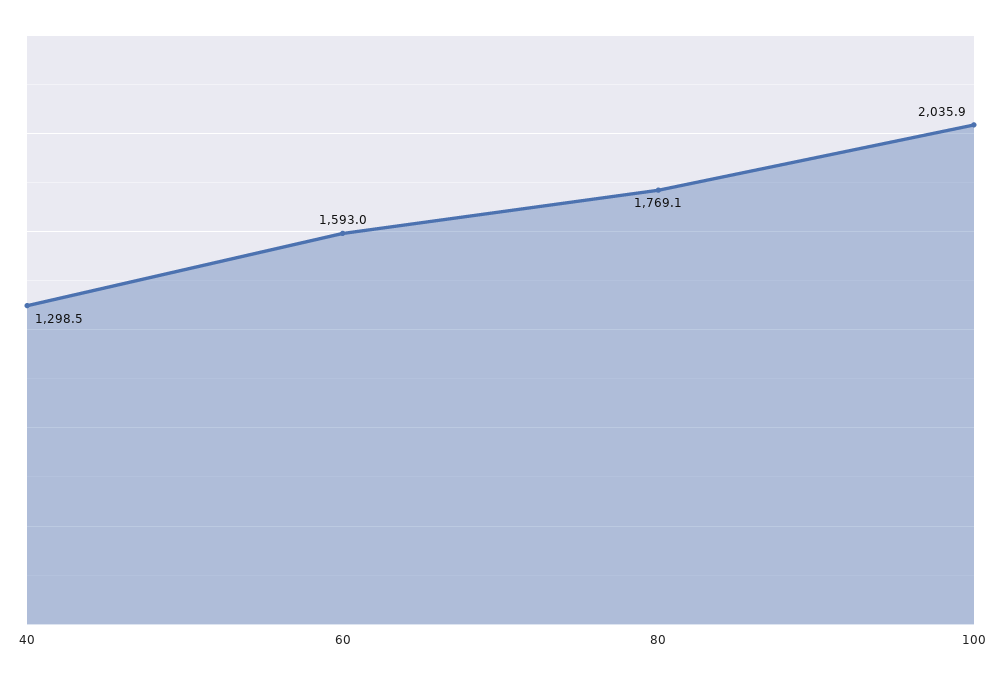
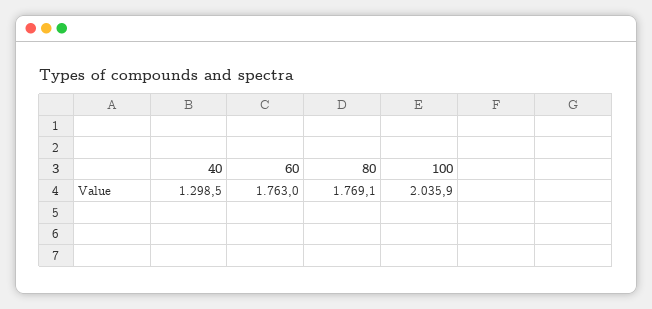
  {
    "40": 1298.5,
-   "60": 1593,
+   "60": 1763,
    "80": 1769.1,
    "100": 2035.9
  }

